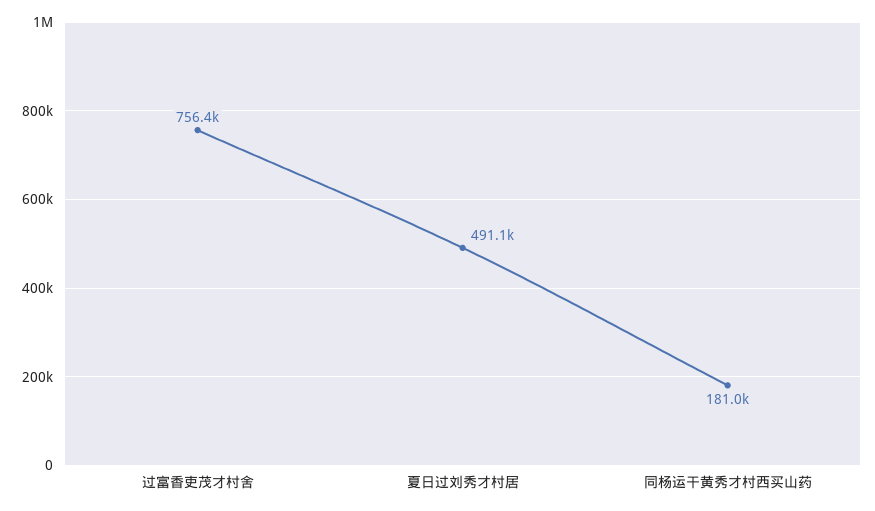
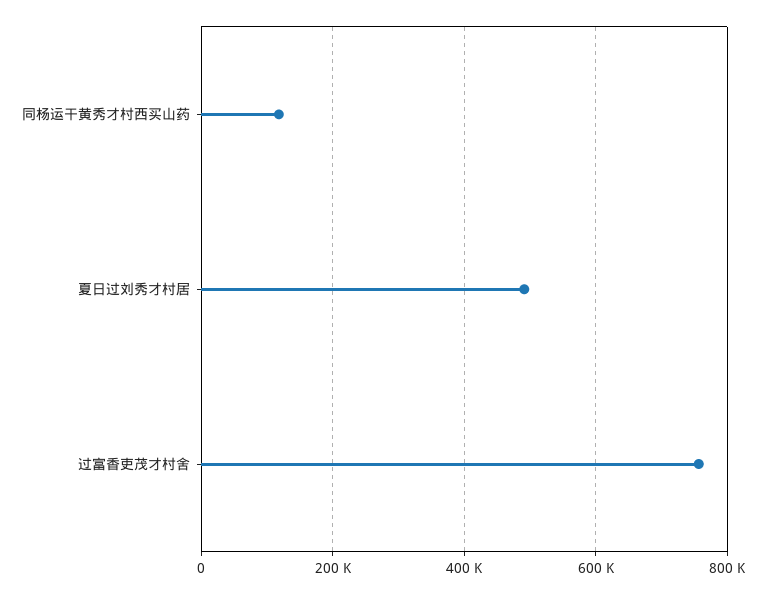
  {
    "过富香吏茂才村舍": 756400,
    "夏日过刘秀才村居": 491100,
-   "同杨运干黄秀才村西买山药": 181000
+   "同杨运干黄秀才村西买山药": 120000
  }

